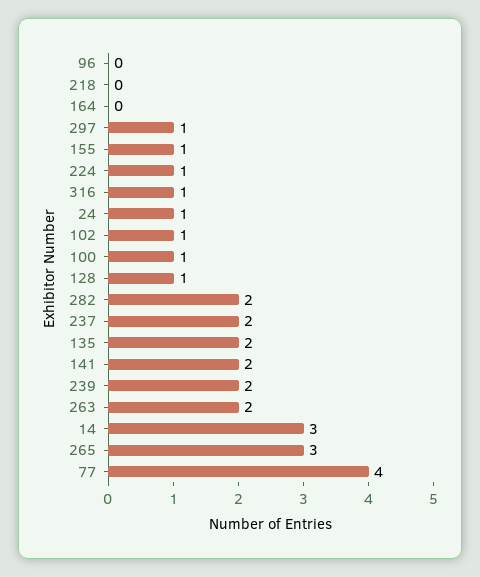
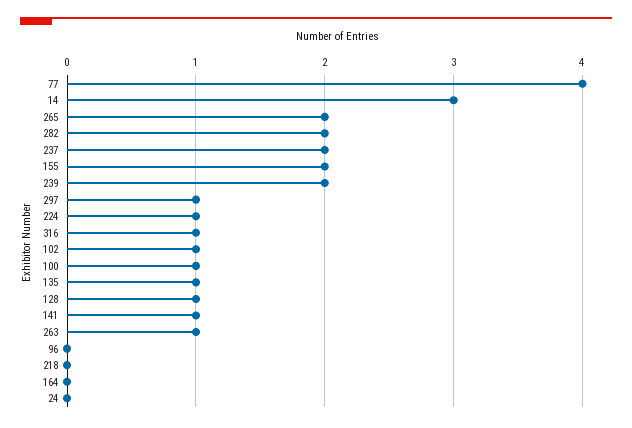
  {
    "96": 0,
    "218": 0,
    "164": 0,
    "297": 1,
-   "155": 1,
+   "155": 2,
    "224": 1,
    "316": 1,
-   "24": 1,
+   "24": 0,
    "102": 1,
    "100": 1,
    "128": 1,
    "282": 2,
    "237": 2,
-   "135": 2,
+   "135": 1,
-   "141": 2,
+   "141": 1,
    "239": 2,
-   "263": 2,
+   "263": 1,
    "14": 3,
-   "265": 3,
+   "265": 2,
    "77": 4
  }

